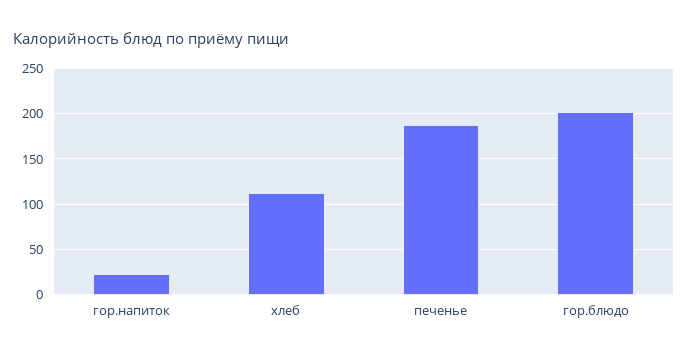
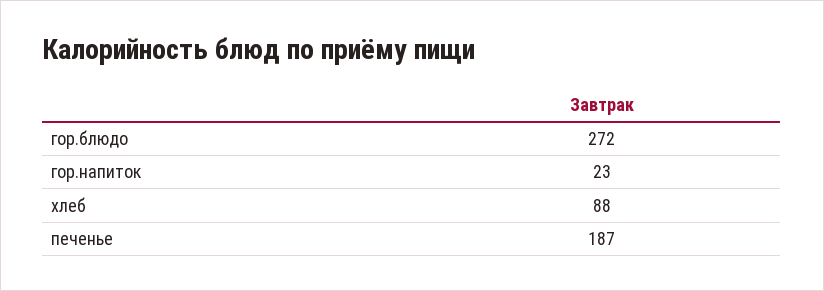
  {
    "гор.напиток": 23,
-   "хлеб": 110,
+   "хлеб": 88,
    "печенье": 187,
-   "гор.блюдо": 200
+   "гор.блюдо": 272
  }

